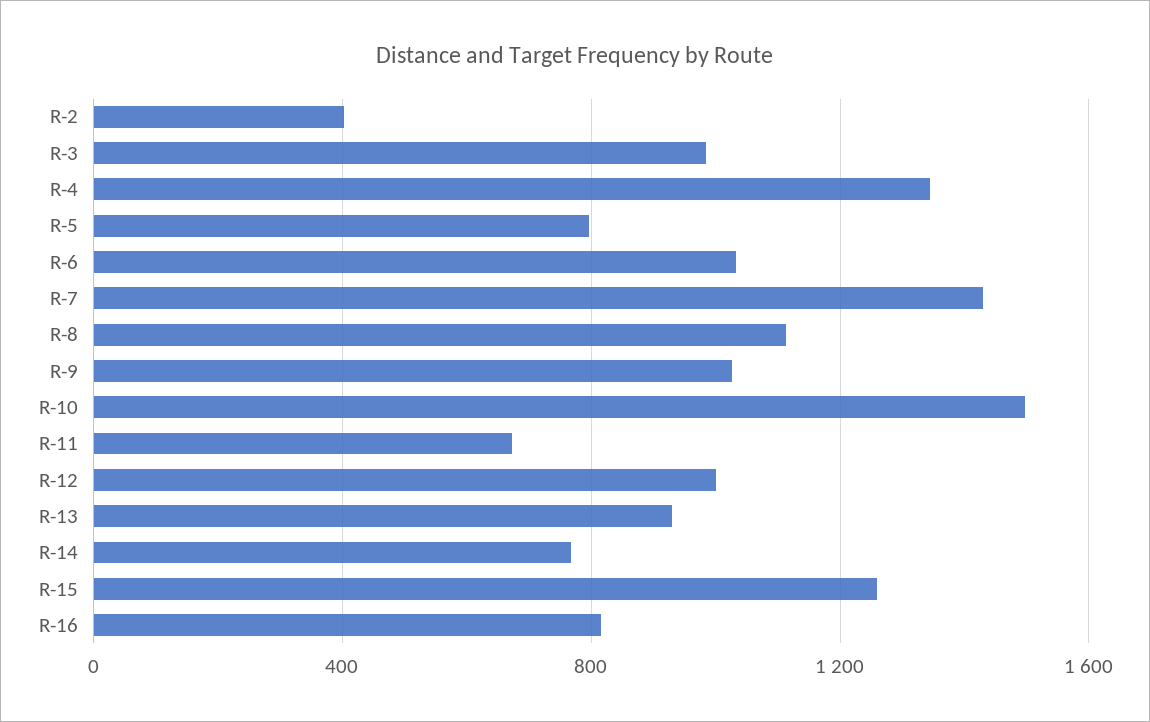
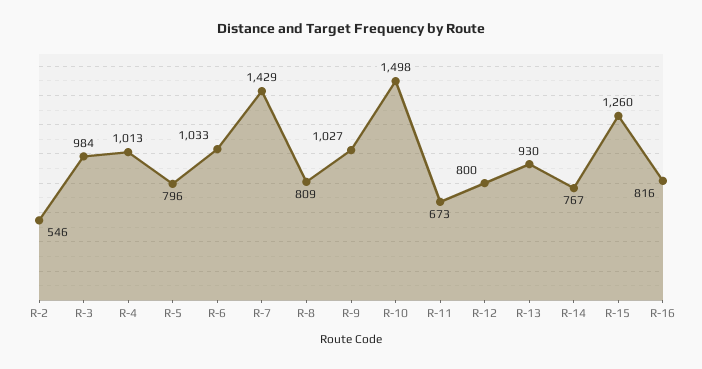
  {
-   "R-2": 400,
+   "R-2": 546,
    "R-3": 984,
-   "R-4": 1350,
+   "R-4": 1013,
    "R-5": 796,
    "R-6": 1033,
    "R-7": 1429,
-   "R-8": 1100,
+   "R-8": 809,
    "R-9": 1027,
    "R-10": 1498,
    "R-11": 673,
-   "R-12": 1000,
+   "R-12": 800,
    "R-13": 930,
    "R-14": 767,
    "R-15": 1260,
    "R-16": 816
  }

